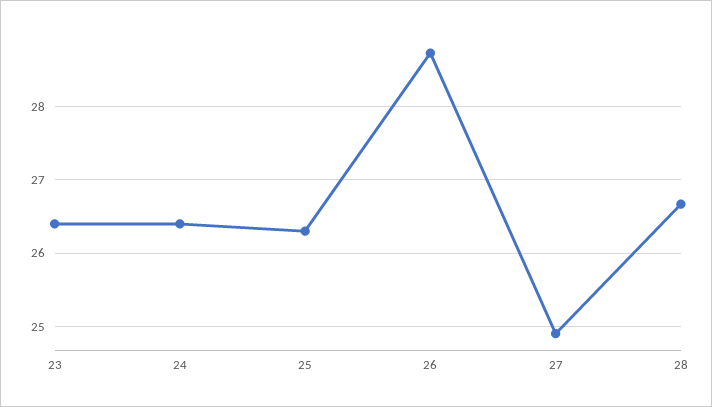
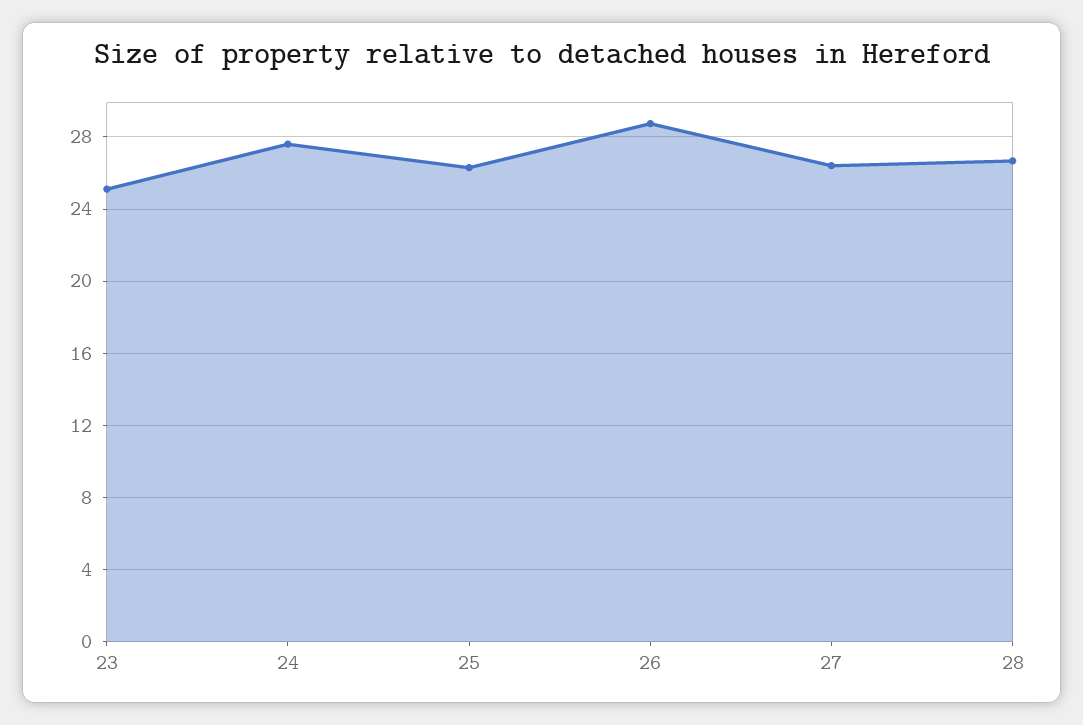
  {
-   "23": 26.4,
+   "23": 25,
-   "24": 26.4,
+   "24": 27.5,
    "25": 26.3,
    "26": 28.7,
-   "27": 24.9,
+   "27": 26.5,
    "28": 26.7
  }

